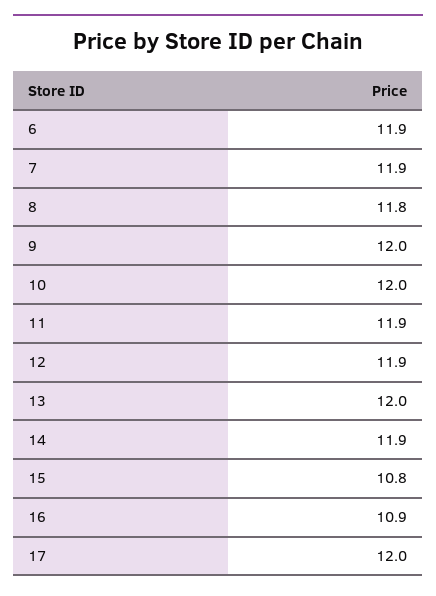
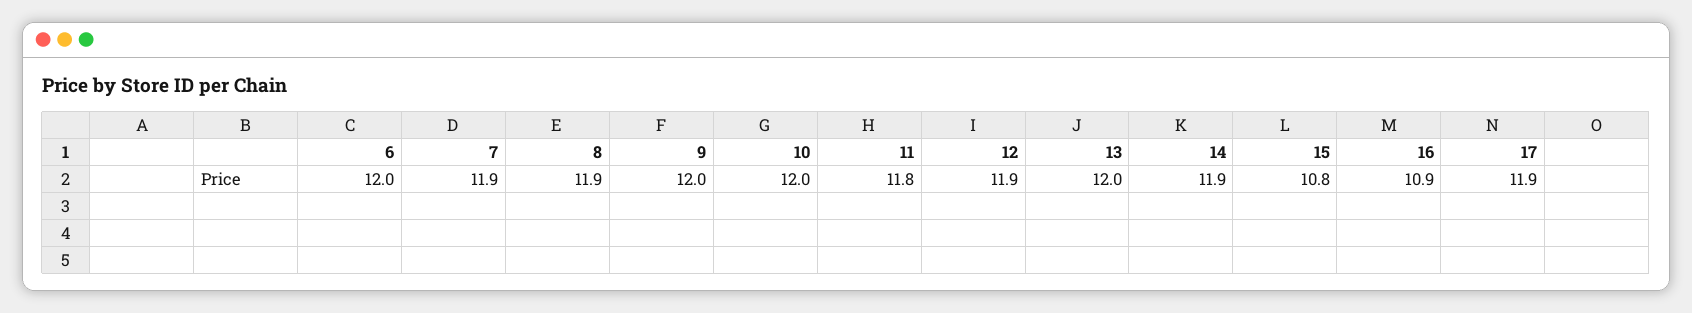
  {
-   "6": 11.9,
+   "6": 12,
    "7": 11.9,
-   "8": 11.8,
+   "8": 11.9,
    "9": 12,
    "10": 12,
-   "11": 11.9,
+   "11": 11.8,
    "12": 11.9,
    "13": 12,
    "14": 11.9,
    "15": 10.8,
    "16": 10.9,
-   "17": 12
+   "17": 11.9
  }

